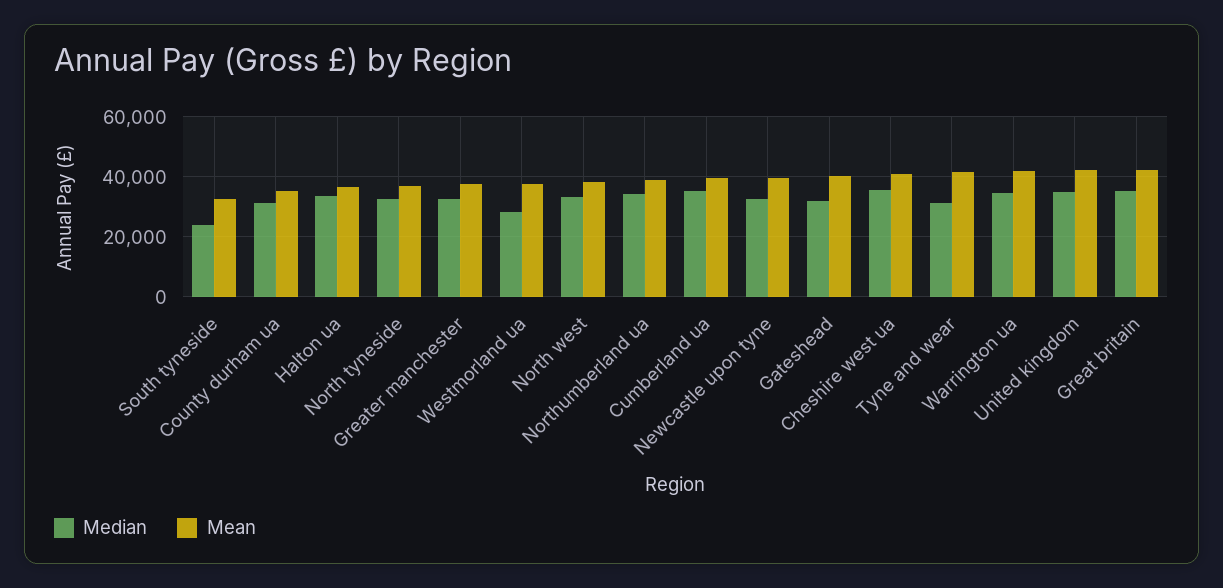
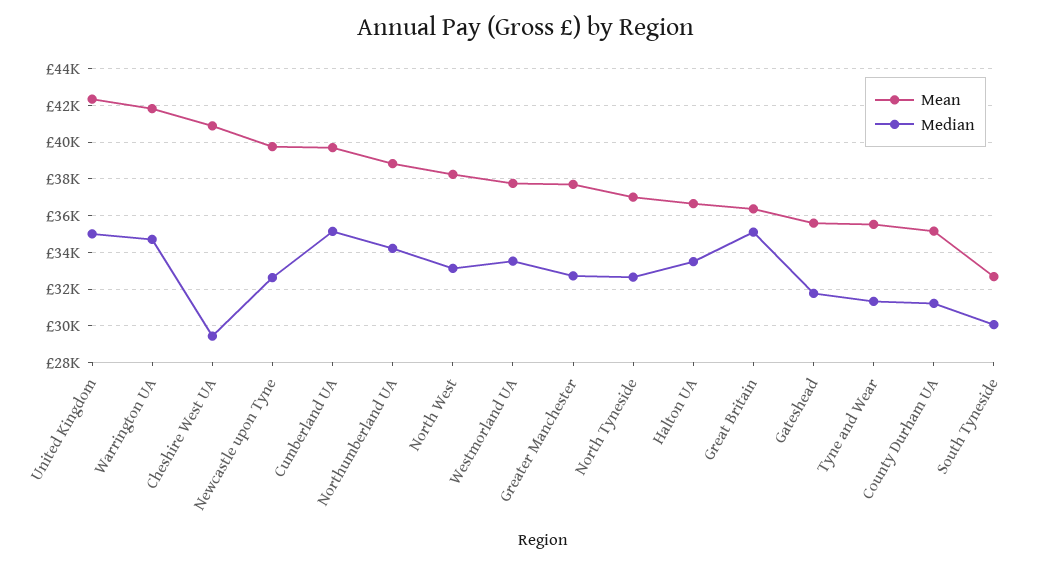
  {
    "Median": {
-     "South tyneside": 24000,
+     "South tyneside": 30000,
      "County durham ua": 31000,
      "Halton ua": 33500,
      "North tyneside": 32500,
      "Greater manchester": 32500,
-     "Westmorland ua": 28000,
+     "Westmorland ua": 33500,
      "North west": 33000,
      "Northumberland ua": 34000,
      "Cumberland ua": 35000,
      "Newcastle upon tyne": 32500,
      "Gateshead": 32000,
-     "Cheshire west ua": 36000,
+     "Cheshire west ua": 29500,
      "Tyne and wear": 31500,
      "Warrington ua": 34500,
      "United kingdom": 35000,
      "Great britain": 35000
    },
    "Mean": {
      "South tyneside": 32500,
      "County durham ua": 35000,
      "Halton ua": 36500,
      "North tyneside": 37000,
      "Greater manchester": 37500,
      "Westmorland ua": 38000,
      "North west": 38000,
      "Northumberland ua": 39000,
      "Cumberland ua": 39500,
      "Newcastle upon tyne": 40000,
-     "Gateshead": 40000,
+     "Gateshead": 35500,
      "Cheshire west ua": 41000,
-     "Tyne and wear": 42000,
+     "Tyne and wear": 35500,
      "Warrington ua": 42000,
      "United kingdom": 42500,
-     "Great britain": 42000
+     "Great britain": 36500
    }
  }

